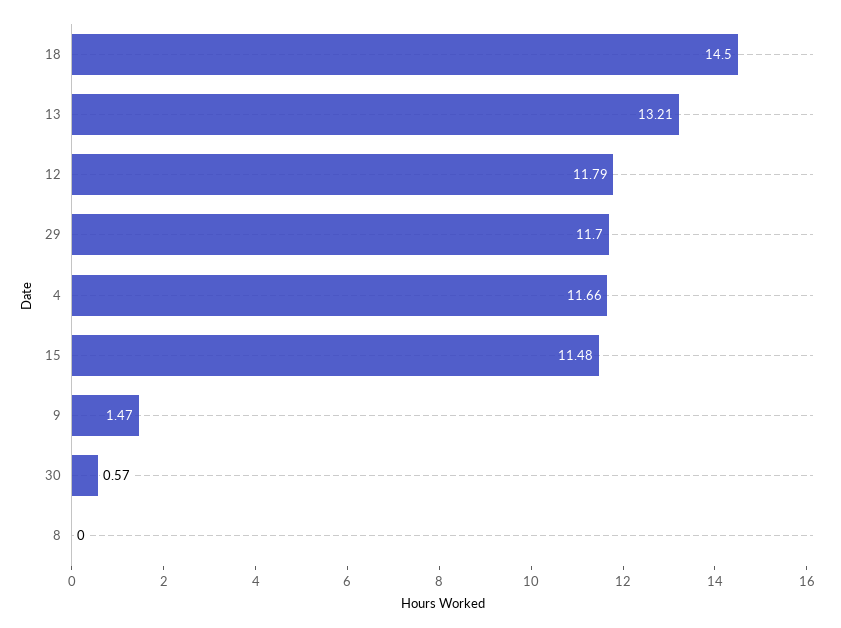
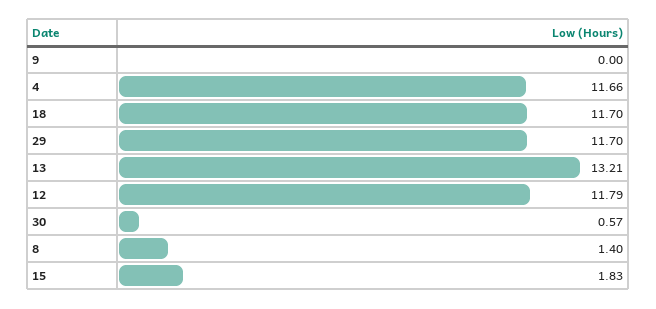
  {
-   "18": 14.5,
+   "18": 11.7,
    "13": 13.21,
    "12": 11.79,
    "29": 11.7,
    "4": 11.66,
-   "15": 11.48,
+   "15": 1.83,
-   "9": 1.47,
+   "9": 0,
    "30": 0.57,
-   "8": 0
+   "8": 1.4
  }

